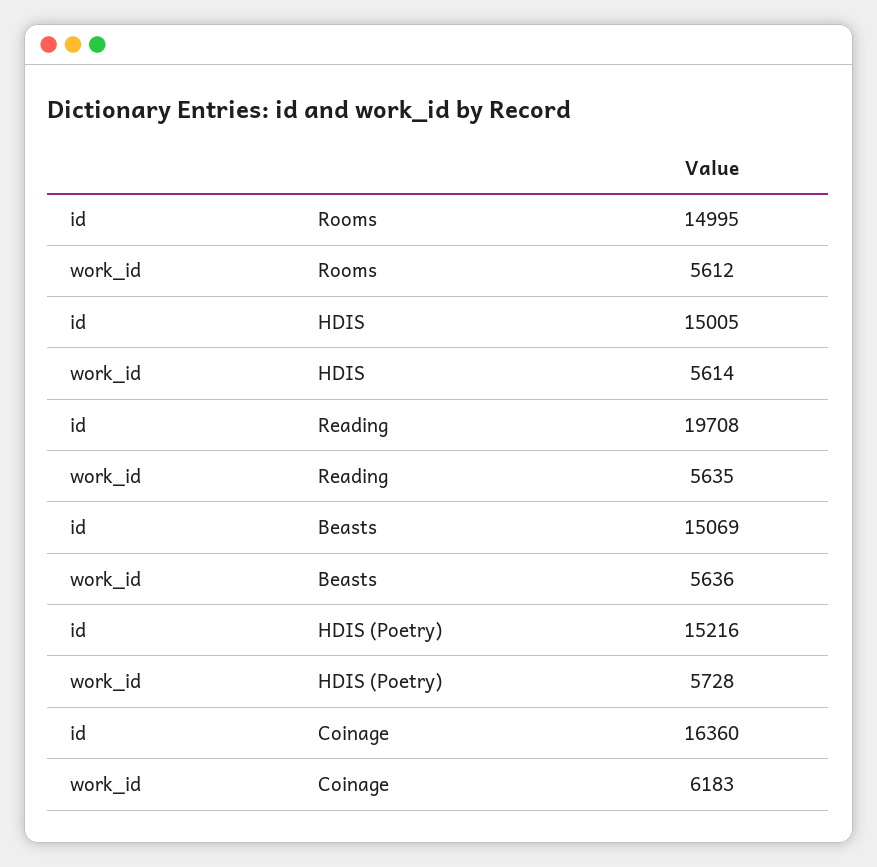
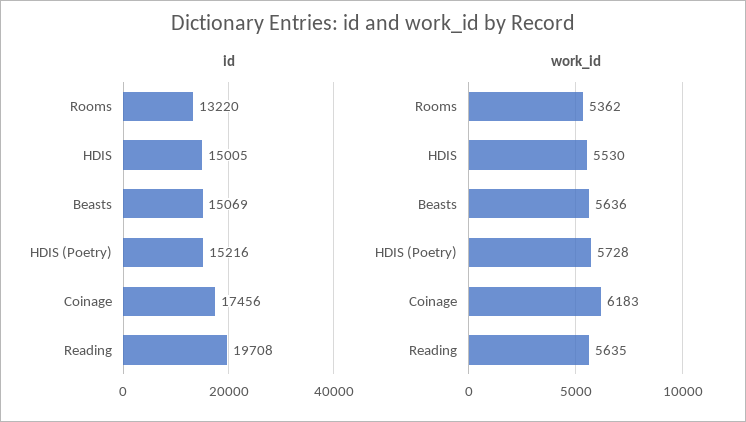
  {
    "id": {
-     "Rooms": 14995,
+     "Rooms": 13220,
      "HDIS": 15005,
      "Reading": 19708,
      "Beasts": 15069,
      "HDIS (Poetry)": 15216,
-     "Coinage": 16360
+     "Coinage": 17456
    },
    "work_id": {
-     "Rooms": 5612,
+     "Rooms": 5362,
-     "HDIS": 5614,
+     "HDIS": 5530,
      "Reading": 5635,
      "Beasts": 5636,
      "HDIS (Poetry)": 5728,
      "Coinage": 6183
    }
  }

